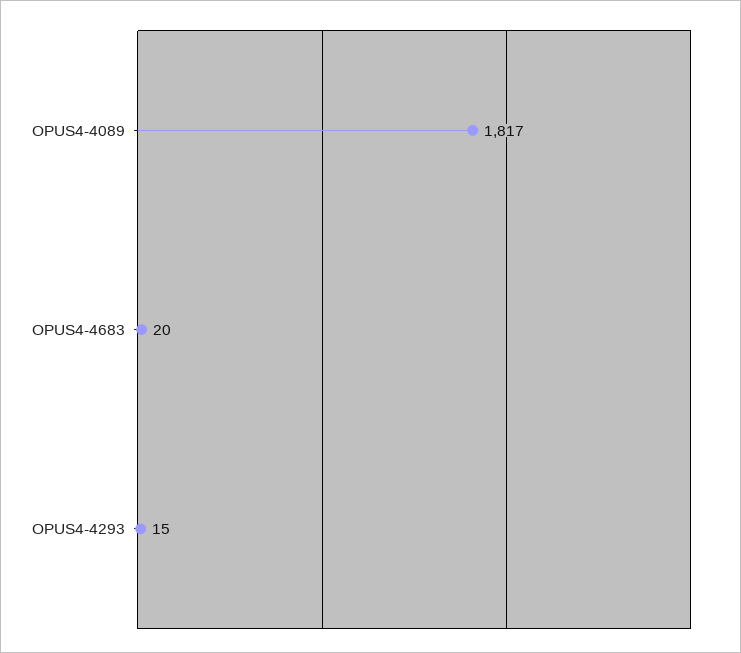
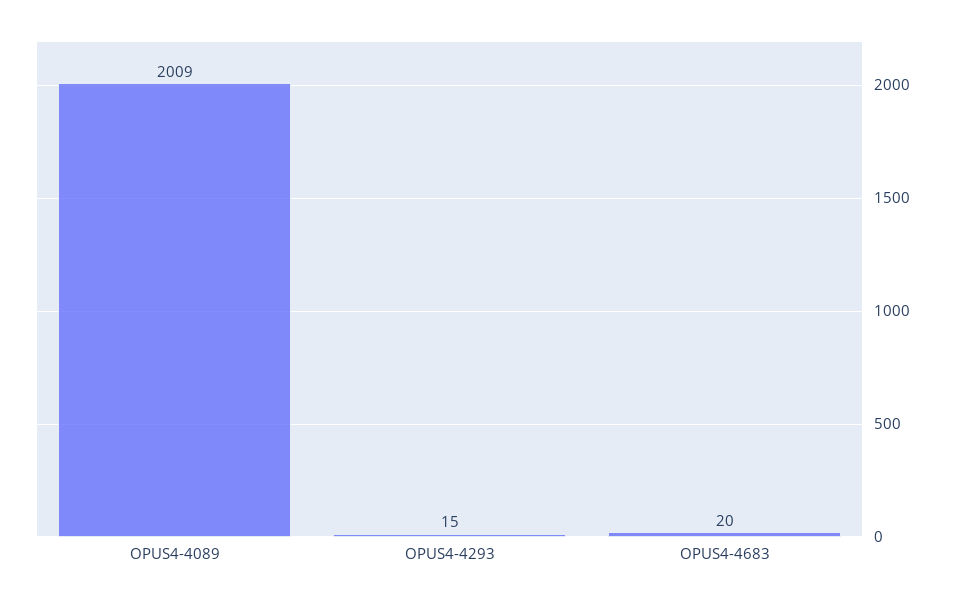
  {
-   "OPUS4-4089": 1817,
+   "OPUS4-4089": 2009,
    "OPUS4-4683": 20,
    "OPUS4-4293": 15
  }

